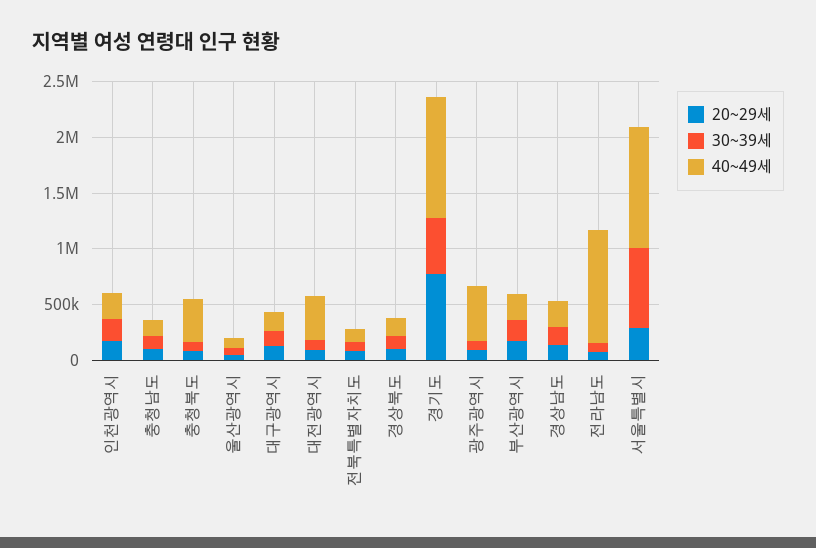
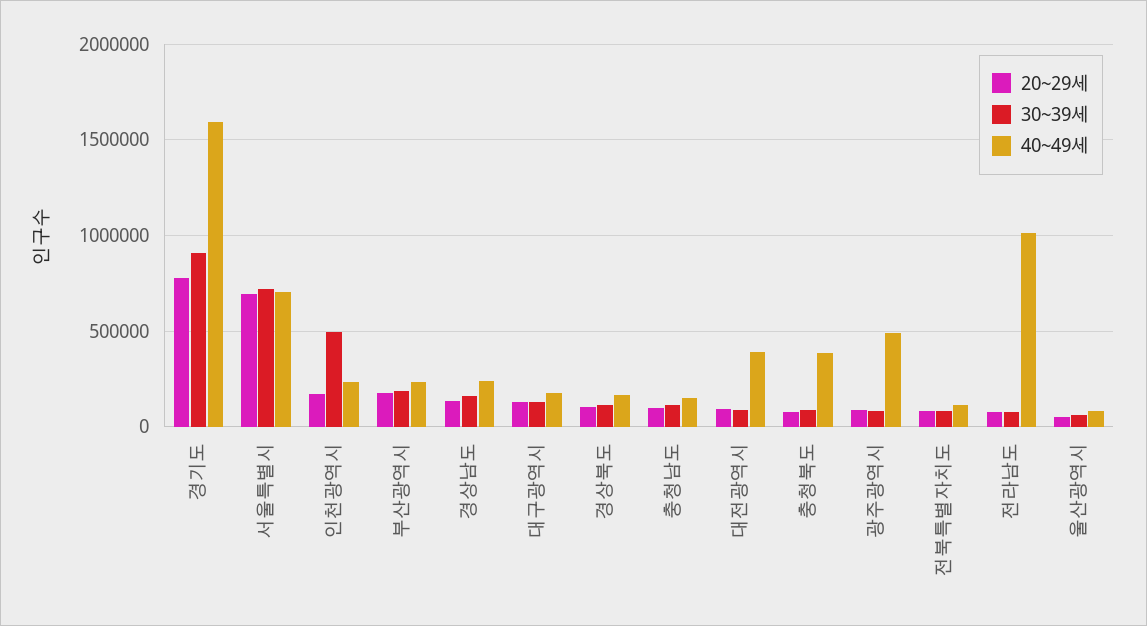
  {
    "20~29세": {
      "인천광역시": 150000,
      "충청남도": 100000,
      "충청북도": 100000,
      "울산광역시": 50000,
      "대구광역시": 150000,
      "대전광역시": 100000,
      "전북특별자치도": 100000,
      "경상북도": 100000,
      "경기도": 800000,
      "광주광역시": 100000,
      "부산광역시": 200000,
      "경상남도": 150000,
      "전라남도": 50000,
-     "서울특별시": 300000
+     "서울특별시": 700000
    },
    "30~39세": {
-     "인천광역시": 200000,
+     "인천광역시": 500000,
      "충청남도": 100000,
      "충청북도": 100000,
      "울산광역시": 50000,
      "대구광역시": 150000,
      "대전광역시": 100000,
      "전북특별자치도": 100000,
      "경상북도": 100000,
-     "경기도": 500000,
+     "경기도": 900000,
      "광주광역시": 100000,
      "부산광역시": 200000,
      "경상남도": 150000,
      "전라남도": 100000,
      "서울특별시": 700000
    },
    "40~49세": {
      "인천광역시": 250000,
      "충청남도": 150000,
      "충청북도": 400000,
      "울산광역시": 100000,
      "대구광역시": 150000,
      "대전광역시": 400000,
      "전북특별자치도": 100000,
      "경상북도": 150000,
-     "경기도": 1100000,
+     "경기도": 1600000,
      "광주광역시": 500000,
      "부산광역시": 250000,
      "경상남도": 250000,
      "전라남도": 1000000,
-     "서울특별시": 1100000
+     "서울특별시": 700000
    }
  }

